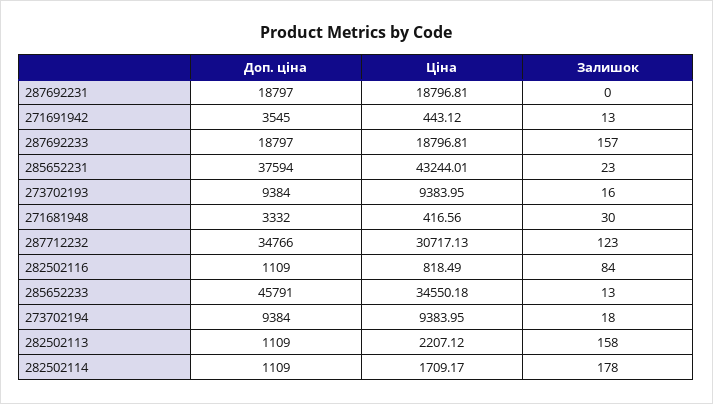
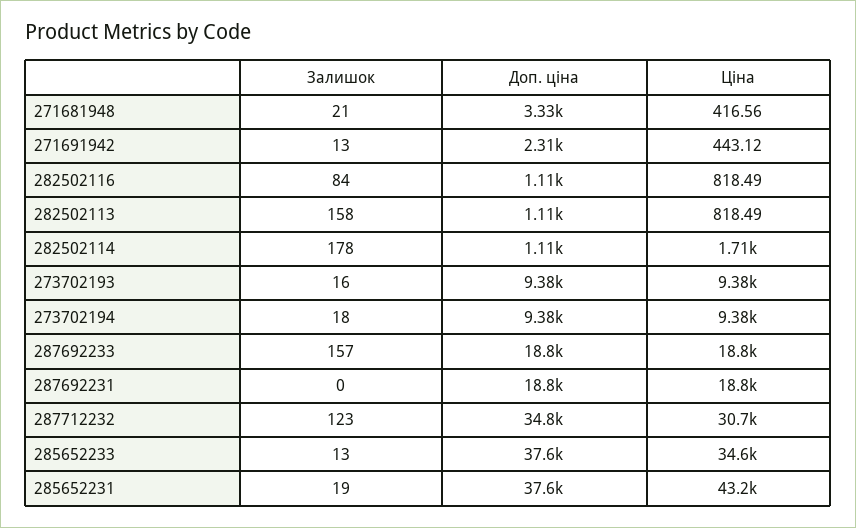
  {
    "Доп. ціна": {
      "287692231": 18797,
-     "271691942": 3545,
+     "271691942": 2310,
      "287692233": 18797,
      "285652231": 37594,
      "273702193": 9384,
      "271681948": 3332,
      "287712232": 34766,
      "282502116": 1109,
-     "285652233": 45791,
+     "285652233": 37600,
      "273702194": 9384,
      "282502113": 1109,
      "282502114": 1109
    },
    "Ціна": {
      "287692231": 18796.81,
      "271691942": 443.12,
      "287692233": 18796.81,
      "285652231": 43244.01,
      "273702193": 9383.95,
      "271681948": 416.56,
      "287712232": 30717.13,
      "282502116": 818.49,
      "285652233": 34550.18,
      "273702194": 9383.95,
-     "282502113": 2207.12,
+     "282502113": 818.49,
      "282502114": 1709.17
    },
    "Залишок": {
      "287692231": 0,
      "271691942": 13,
      "287692233": 157,
-     "285652231": 23,
+     "285652231": 19,
      "273702193": 16,
-     "271681948": 30,
+     "271681948": 21,
      "287712232": 123,
      "282502116": 84,
      "285652233": 13,
      "273702194": 18,
      "282502113": 158,
      "282502114": 178
    }
  }

